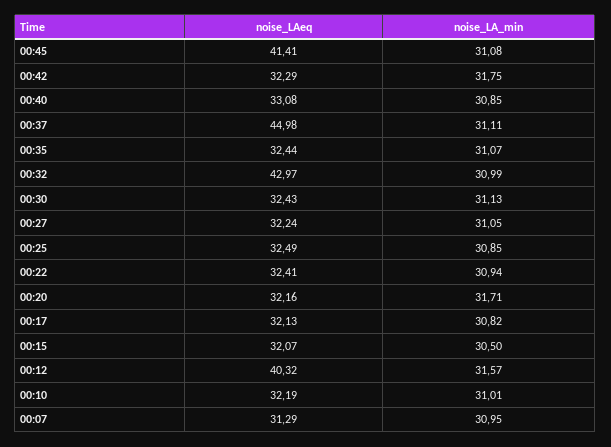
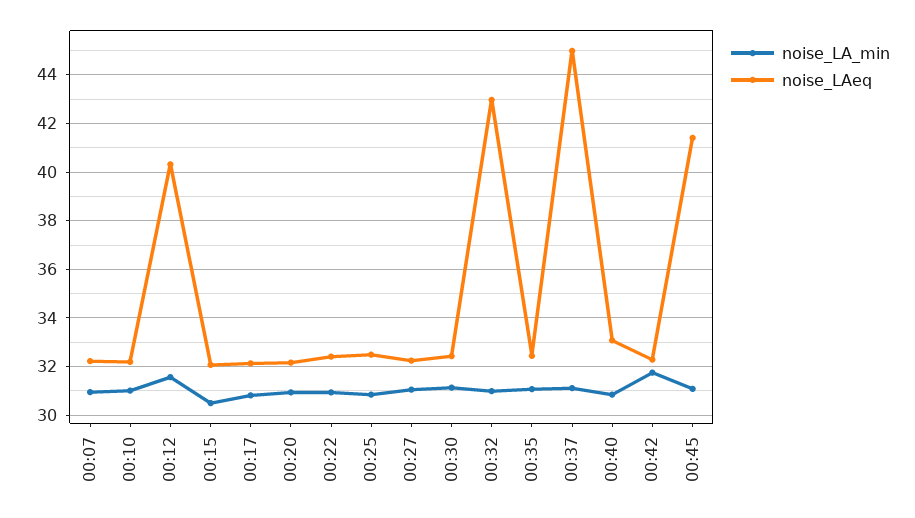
  {
    "noise_LAeq": {
      "00:45": 41.41,
      "00:42": 32.29,
      "00:40": 33.08,
      "00:37": 44.98,
      "00:35": 32.44,
      "00:32": 42.97,
      "00:30": 32.43,
      "00:27": 32.24,
      "00:25": 32.49,
      "00:22": 32.41,
      "00:20": 32.16,
      "00:17": 32.13,
      "00:15": 32.07,
      "00:12": 40.32,
      "00:10": 32.19,
-     "00:07": 31.29
+     "00:07": 32.25
    },
    "noise_LA_min": {
      "00:45": 31.08,
      "00:42": 31.75,
      "00:40": 30.85,
      "00:37": 31.11,
      "00:35": 31.07,
      "00:32": 30.99,
      "00:30": 31.13,
      "00:27": 31.05,
      "00:25": 30.85,
      "00:22": 30.94,
-     "00:20": 31.71,
+     "00:20": 31,
      "00:17": 30.82,
      "00:15": 30.5,
      "00:12": 31.57,
      "00:10": 31.01,
      "00:07": 30.95
    }
  }

